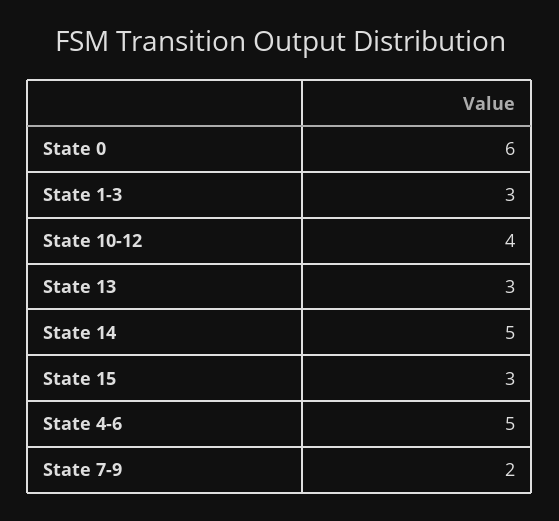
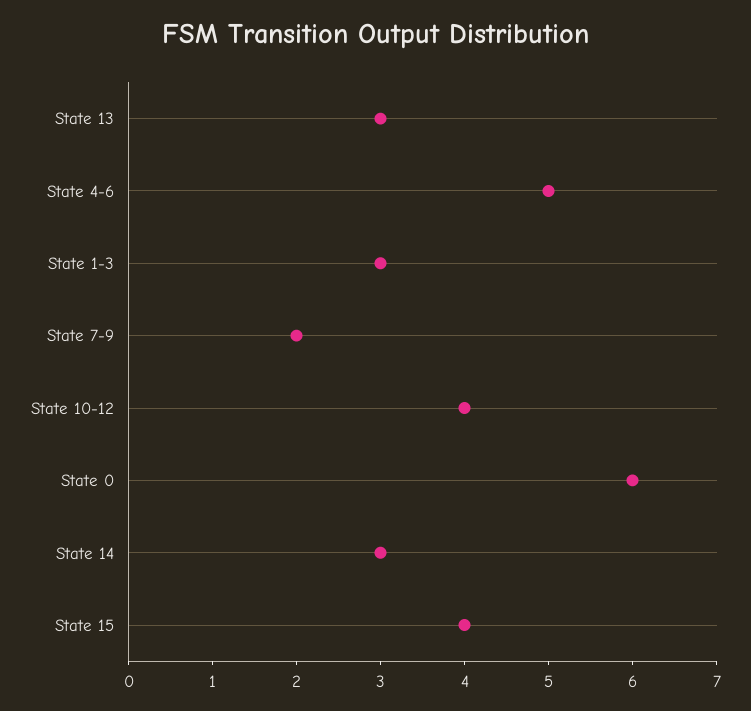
  {
    "State 0": 6,
    "State 1-3": 3,
    "State 10-12": 4,
    "State 13": 3,
-   "State 14": 5,
+   "State 14": 3,
-   "State 15": 3,
+   "State 15": 4,
    "State 4-6": 5,
    "State 7-9": 2
  }

